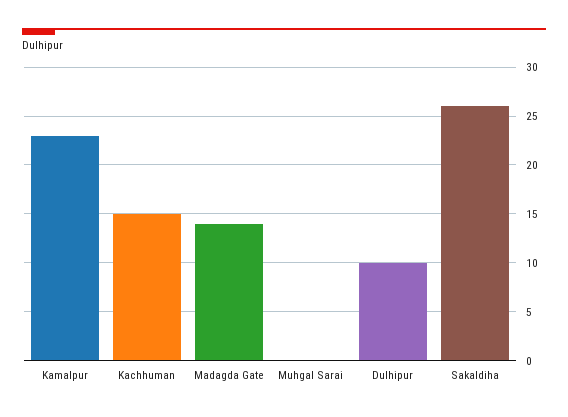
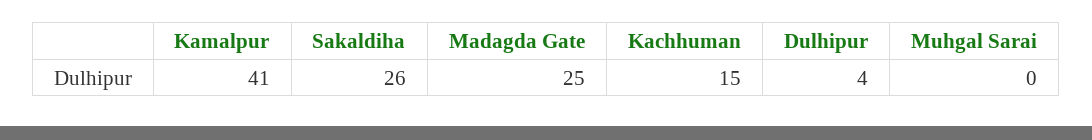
  {
-   "Kamalpur": 23,
+   "Kamalpur": 41,
    "Kachhuman": 15,
-   "Madagda Gate": 14,
+   "Madagda Gate": 25,
    "Muhgal Sarai": 0,
-   "Dulhipur": 10,
+   "Dulhipur": 4,
    "Sakaldiha": 26
  }

